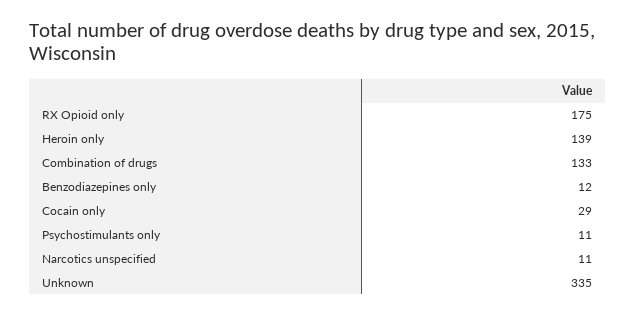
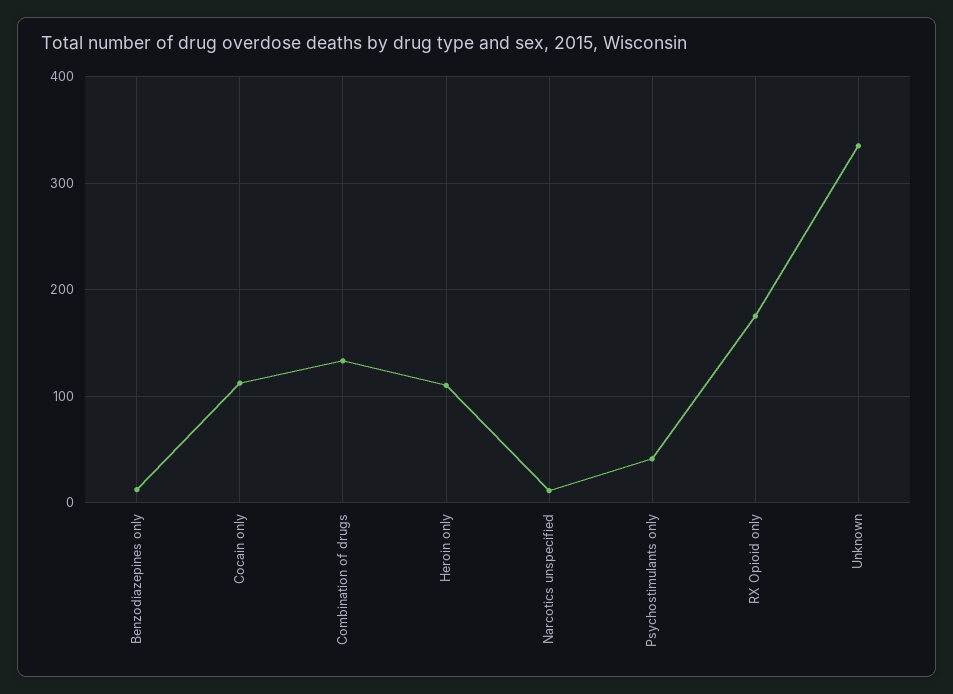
  {
    "RX Opioid only": 175,
-   "Heroin only": 139,
+   "Heroin only": 110,
    "Combination of drugs": 133,
    "Benzodiazepines only": 12,
-   "Cocain only": 29,
+   "Cocain only": 110,
-   "Psychostimulants only": 11,
+   "Psychostimulants only": 40,
    "Narcotics unspecified": 11,
    "Unknown": 335
  }

